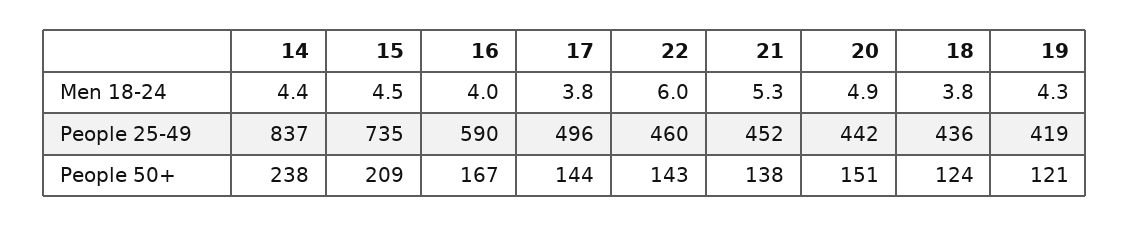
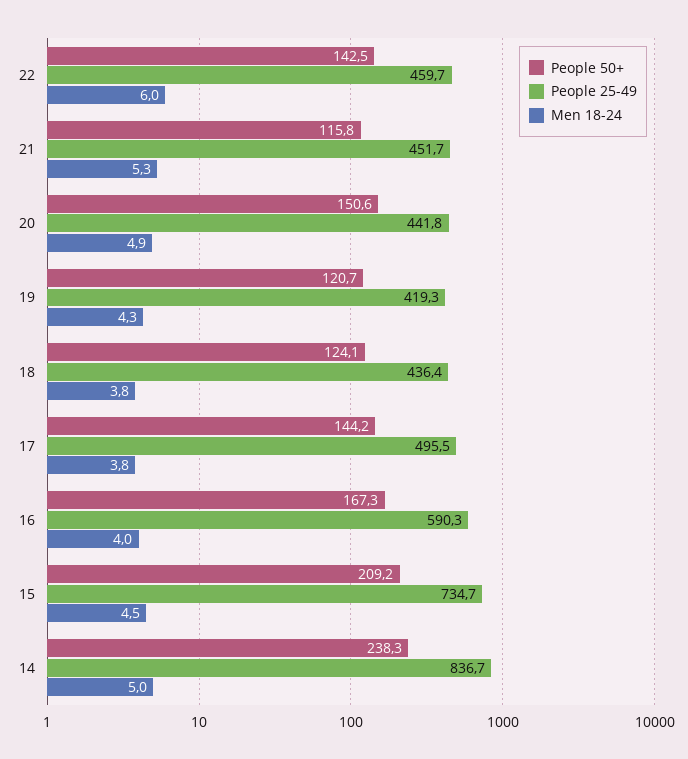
  {
    "Men 18-24": {
-     "14": 4.4,
+     "14": 5,
      "15": 4.5,
      "16": 4,
      "17": 3.8,
      "22": 6,
      "21": 5.3,
      "20": 4.9,
      "18": 3.8,
      "19": 4.3
    },
    "People 25-49": {
      "14": 836.7,
      "15": 734.7,
      "16": 590.3,
      "17": 495.5,
      "22": 459.7,
      "21": 451.7,
      "20": 441.8,
      "18": 436.4,
      "19": 419.3
    },
    "People 50+": {
      "14": 238.3,
      "15": 209.2,
      "16": 167.3,
      "17": 144.2,
      "22": 142.5,
-     "21": 138,
+     "21": 115.8,
      "20": 150.6,
      "18": 124.1,
      "19": 120.7
    }
  }

